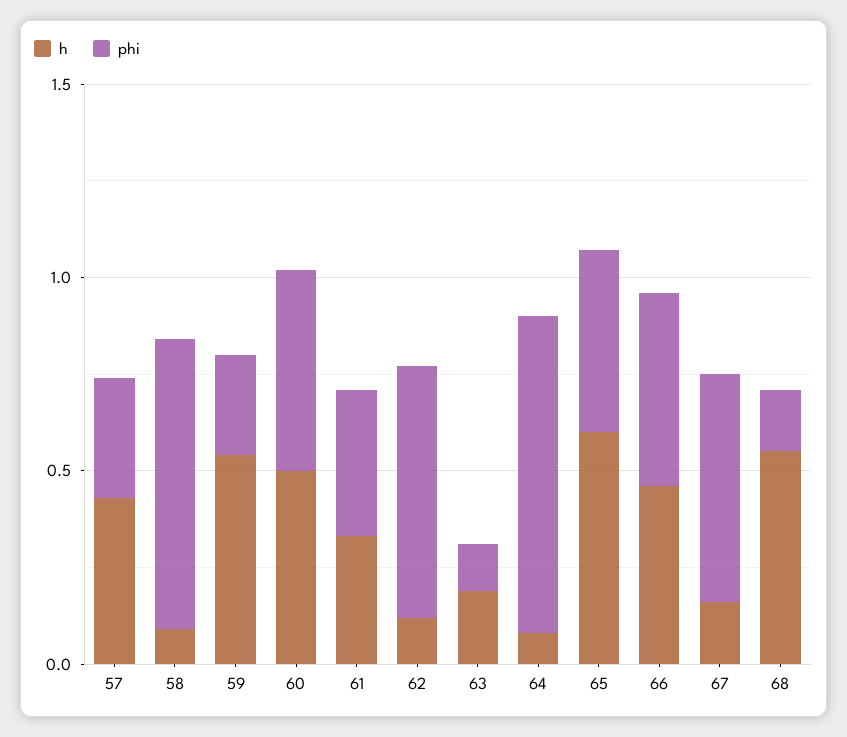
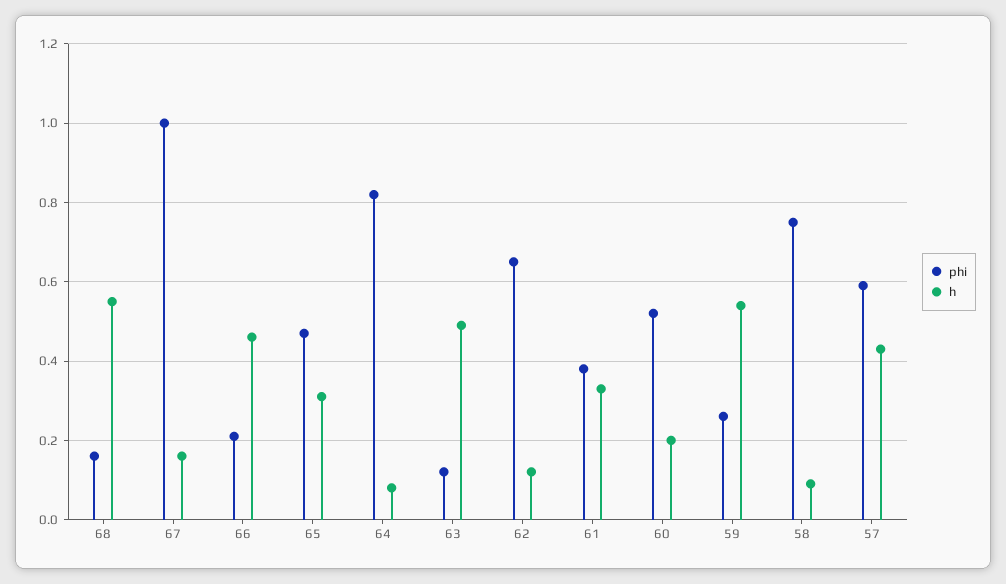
  {
    "h": {
      "57": 0.45,
      "58": 0.1,
      "59": 0.55,
-     "60": 0.5,
+     "60": 0.2,
      "61": 0.35,
      "62": 0.1,
-     "63": 0.2,
+     "63": 0.5,
      "64": 0.1,
-     "65": 0.6,
+     "65": 0.3,
      "66": 0.45,
      "67": 0.15,
      "68": 0.55
    },
    "phi": {
-     "57": 0.3,
+     "57": 0.6,
      "58": 0.75,
      "59": 0.25,
      "60": 0.5,
      "61": 0.4,
      "62": 0.65,
      "63": 0.1,
      "64": 0.8,
      "65": 0.45,
-     "66": 0.5,
+     "66": 0.2,
-     "67": 0.6,
+     "67": 1,
      "68": 0.15
    }
  }

